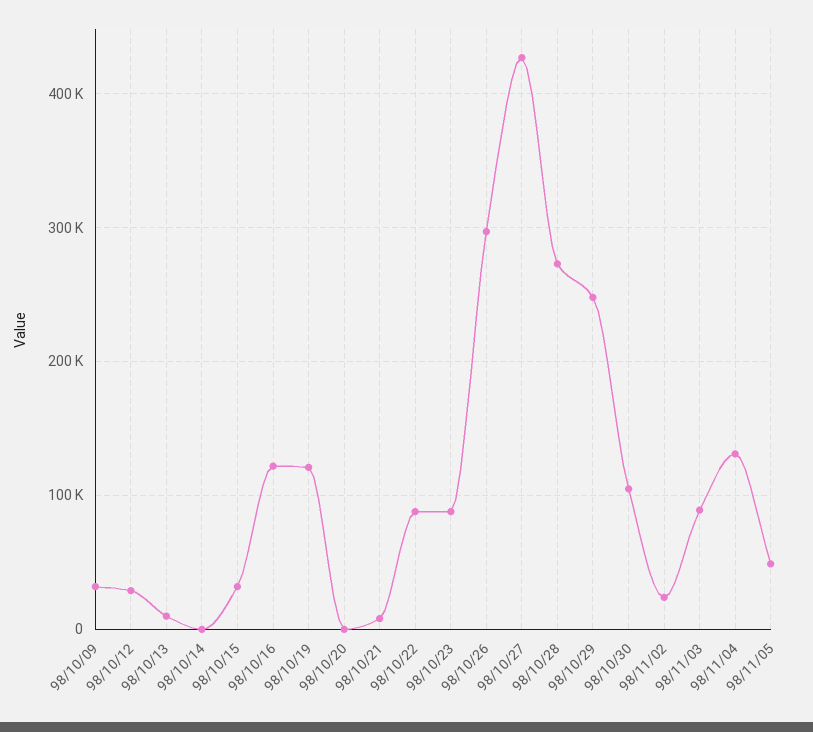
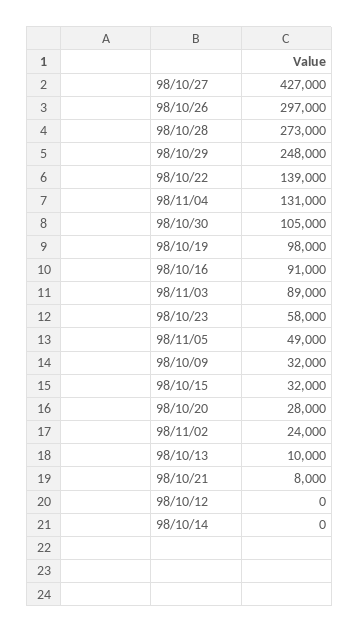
  {
    "98/10/09": 32000,
-   "98/10/12": 30000,
+   "98/10/12": 0,
    "98/10/13": 10000,
    "98/10/14": 0,
    "98/10/15": 32000,
-   "98/10/16": 120000,
+   "98/10/16": 91000,
-   "98/10/19": 120000,
+   "98/10/19": 98000,
-   "98/10/20": 0,
+   "98/10/20": 28000,
    "98/10/21": 8000,
-   "98/10/22": 90000,
+   "98/10/22": 139000,
-   "98/10/23": 90000,
+   "98/10/23": 58000,
    "98/10/26": 297000,
    "98/10/27": 427000,
    "98/10/28": 273000,
    "98/10/29": 248000,
    "98/10/30": 105000,
    "98/11/02": 24000,
    "98/11/03": 89000,
    "98/11/04": 131000,
    "98/11/05": 49000
  }

